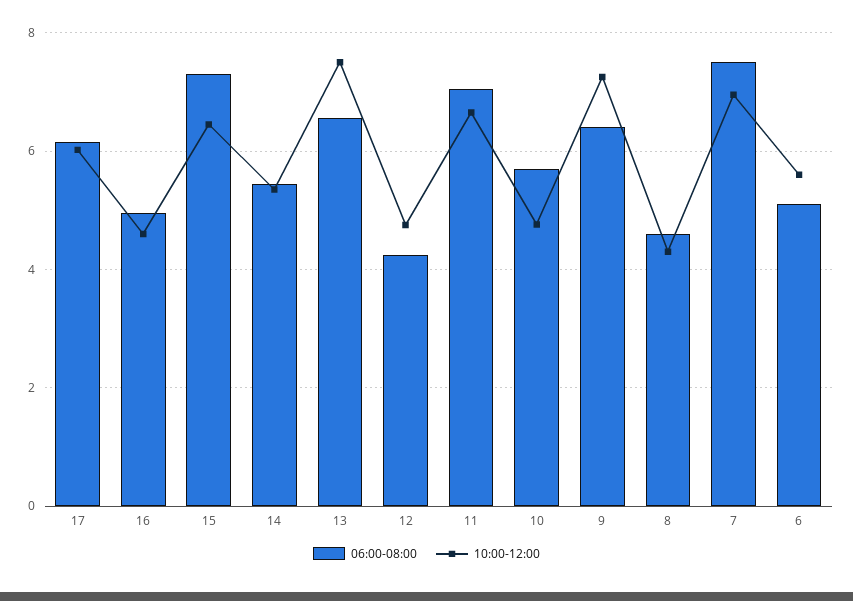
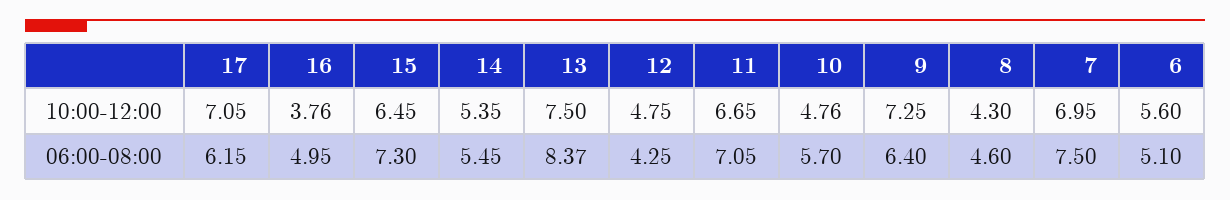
  {
    "06:00-08:00": {
      "17": 6.15,
      "16": 4.95,
      "15": 7.3,
      "14": 5.45,
-     "13": 6.6,
+     "13": 8.37,
      "12": 4.25,
      "11": 7.05,
      "10": 5.7,
      "9": 6.4,
      "8": 4.6,
      "7": 7.5,
      "6": 5.1
    },
    "10:00-12:00": {
-     "17": 6,
+     "17": 7.05,
-     "16": 4.6,
+     "16": 3.76,
      "15": 6.45,
      "14": 5.35,
      "13": 7.5,
      "12": 4.75,
      "11": 6.65,
      "10": 4.76,
      "9": 7.25,
      "8": 4.3,
      "7": 6.95,
      "6": 5.6
    }
  }

